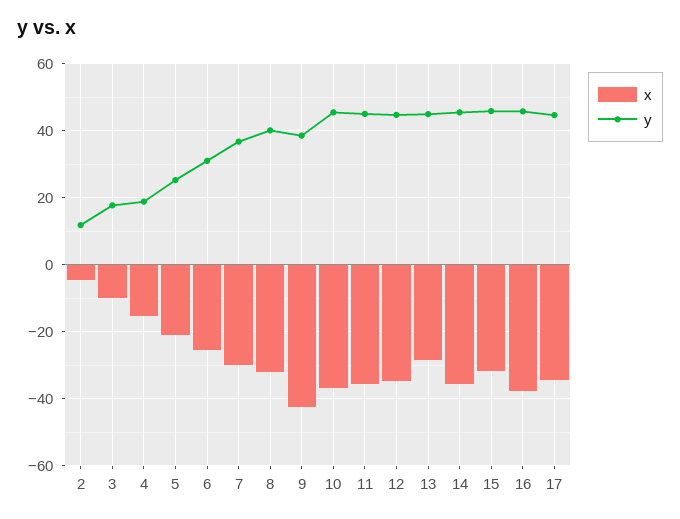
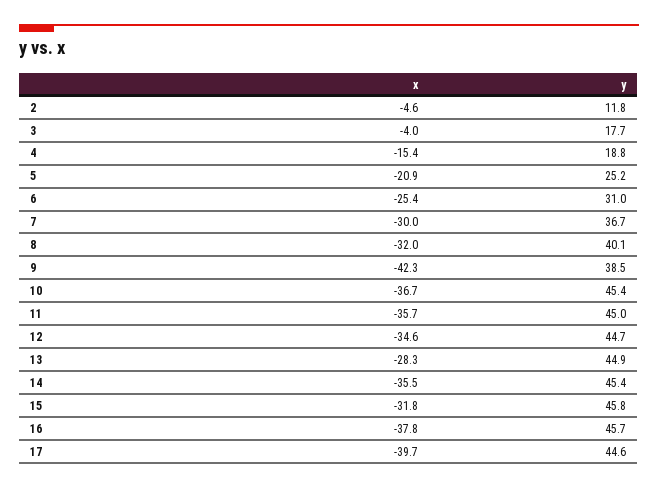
  {
    "x": {
      "2": -4.6,
-     "3": -10,
+     "3": -4,
      "4": -15.4,
      "5": -20.9,
      "6": -25.4,
      "7": -30,
      "8": -32,
      "9": -42.3,
      "10": -36.7,
      "11": -35.7,
      "12": -34.6,
      "13": -28.3,
      "14": -35.5,
      "15": -31.8,
      "16": -37.8,
-     "17": -34
+     "17": -39.7
    },
    "y": {
      "2": 11.8,
      "3": 17.7,
      "4": 18.8,
      "5": 25.2,
      "6": 31,
      "7": 36.7,
      "8": 40.1,
      "9": 38.5,
      "10": 45.4,
      "11": 45,
      "12": 44.7,
      "13": 44.9,
      "14": 45.4,
      "15": 45.8,
      "16": 45.7,
      "17": 44.6
    }
  }

